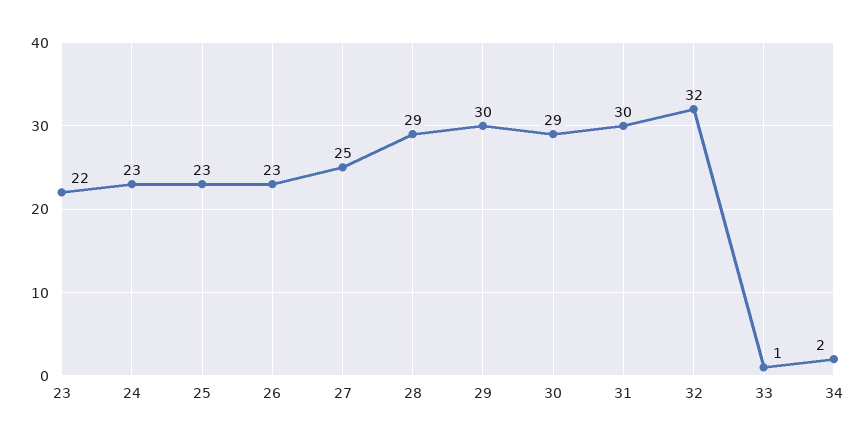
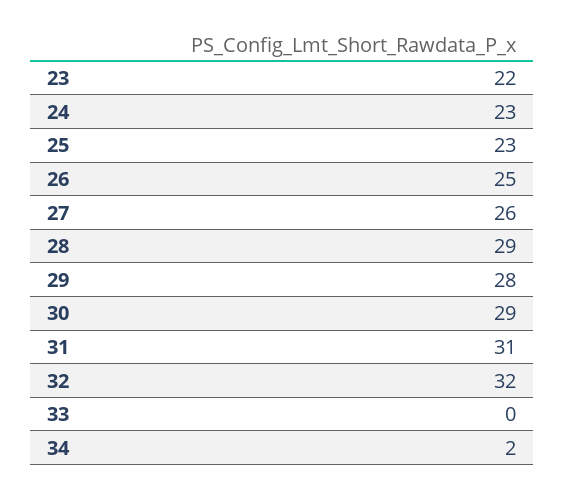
  {
    "23": 22,
    "24": 23,
    "25": 23,
-   "26": 23,
+   "26": 25,
-   "27": 25,
+   "27": 26,
    "28": 29,
-   "29": 30,
+   "29": 28,
    "30": 29,
-   "31": 30,
+   "31": 31,
    "32": 32,
-   "33": 1,
+   "33": 0,
    "34": 2
  }

